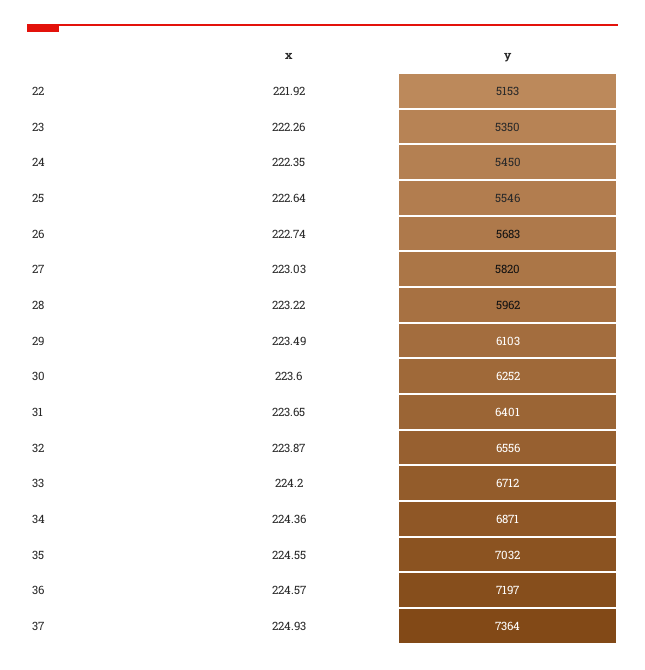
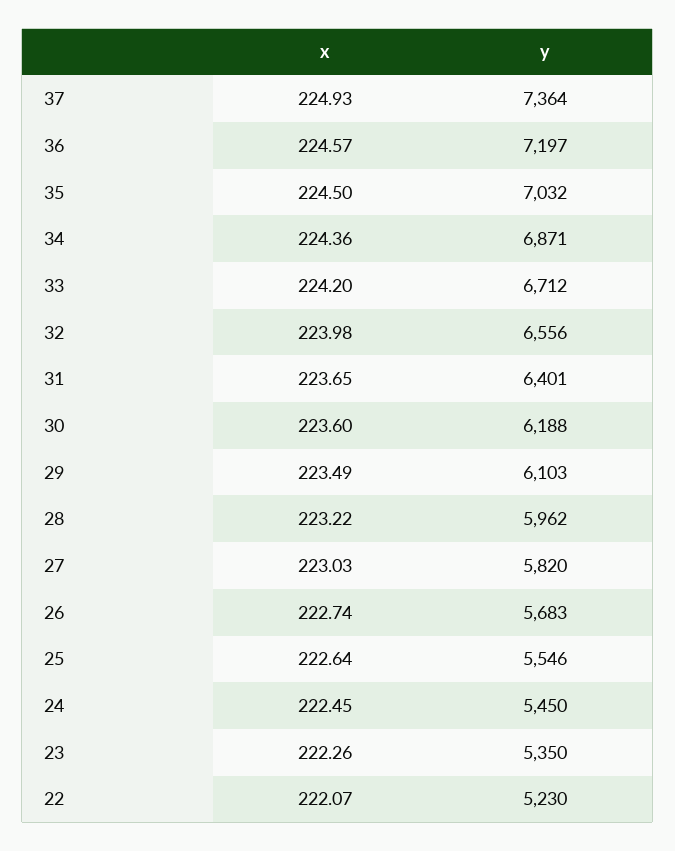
  {
    "x": {
-     "22": 221.92,
+     "22": 222.07,
      "23": 222.26,
-     "24": 222.35,
+     "24": 222.45,
      "25": 222.64,
      "26": 222.74,
      "27": 223.03,
      "28": 223.22,
      "29": 223.49,
      "30": 223.6,
      "31": 223.65,
-     "32": 223.87,
+     "32": 223.98,
      "33": 224.2,
      "34": 224.36,
-     "35": 224.55,
+     "35": 224.5,
      "36": 224.57,
      "37": 224.93
    },
    "y": {
-     "22": 5153,
+     "22": 5230,
      "23": 5350,
      "24": 5450,
      "25": 5546,
      "26": 5683,
      "27": 5820,
      "28": 5962,
      "29": 6103,
-     "30": 6252,
+     "30": 6188,
      "31": 6401,
      "32": 6556,
      "33": 6712,
      "34": 6871,
      "35": 7032,
      "36": 7197,
      "37": 7364
    }
  }

